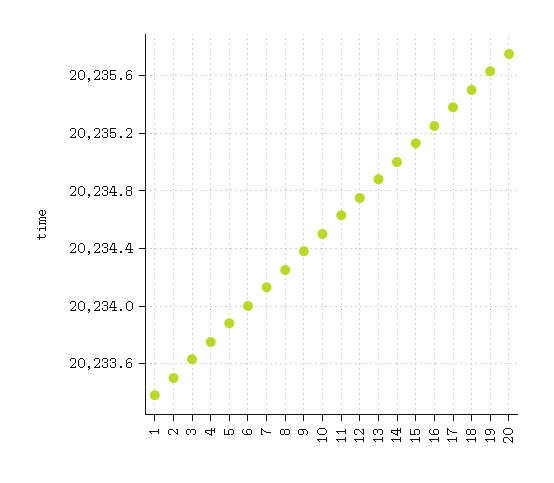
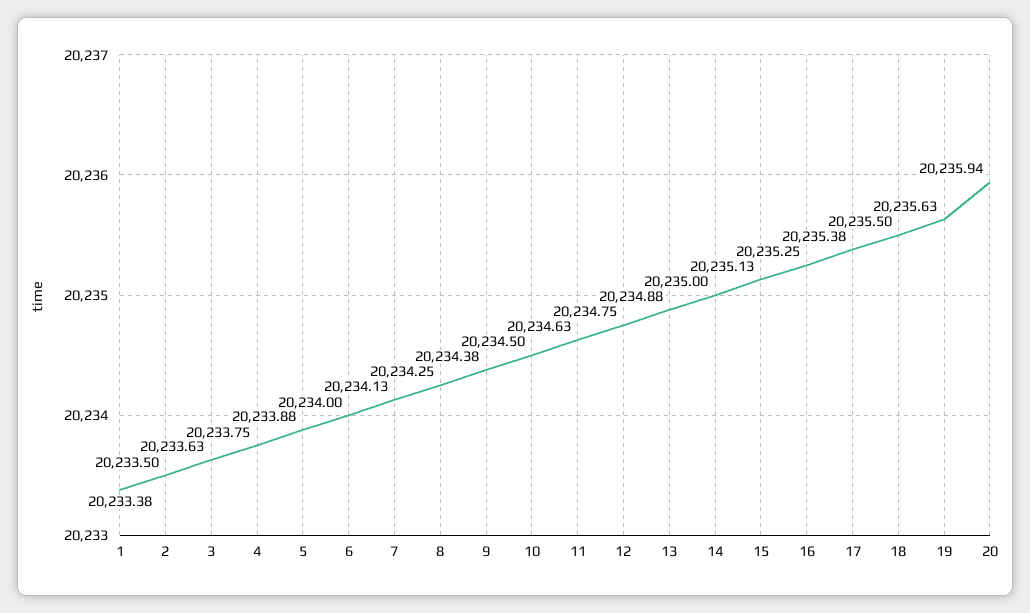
  {
    "1": 20233.38,
    "2": 20233.5,
    "3": 20233.63,
    "4": 20233.75,
    "5": 20233.88,
    "6": 20234,
    "7": 20234.13,
    "8": 20234.25,
    "9": 20234.38,
    "10": 20234.5,
    "11": 20234.63,
    "12": 20234.75,
    "13": 20234.88,
    "14": 20235,
    "15": 20235.13,
    "16": 20235.25,
    "17": 20235.38,
    "18": 20235.5,
    "19": 20235.63,
-   "20": 20235.75
+   "20": 20235.94
  }

